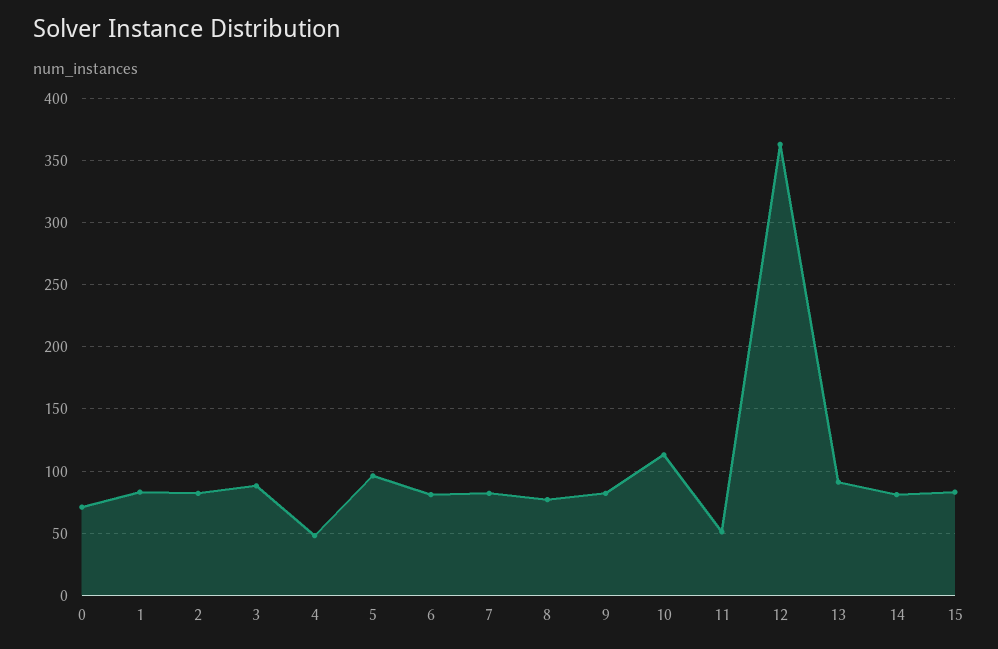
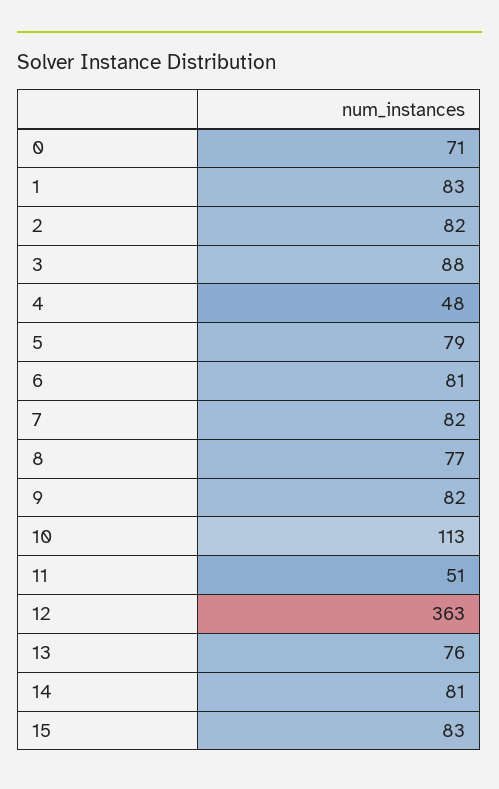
  {
    "0": 71,
    "1": 83,
    "2": 82,
    "3": 88,
    "4": 48,
-   "5": 95,
+   "5": 79,
    "6": 81,
    "7": 82,
    "8": 77,
    "9": 82,
    "10": 113,
    "11": 51,
    "12": 363,
-   "13": 90,
+   "13": 76,
    "14": 81,
    "15": 83
  }

